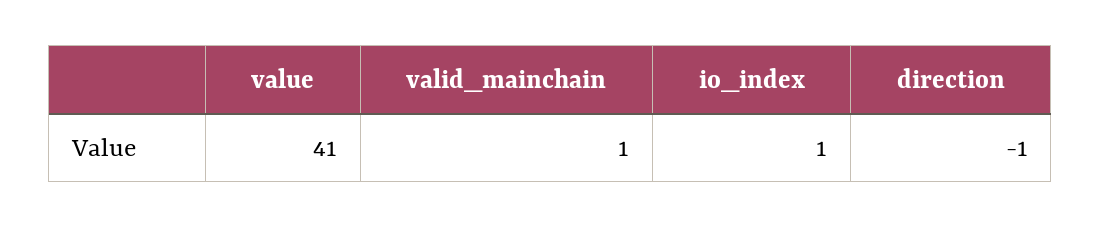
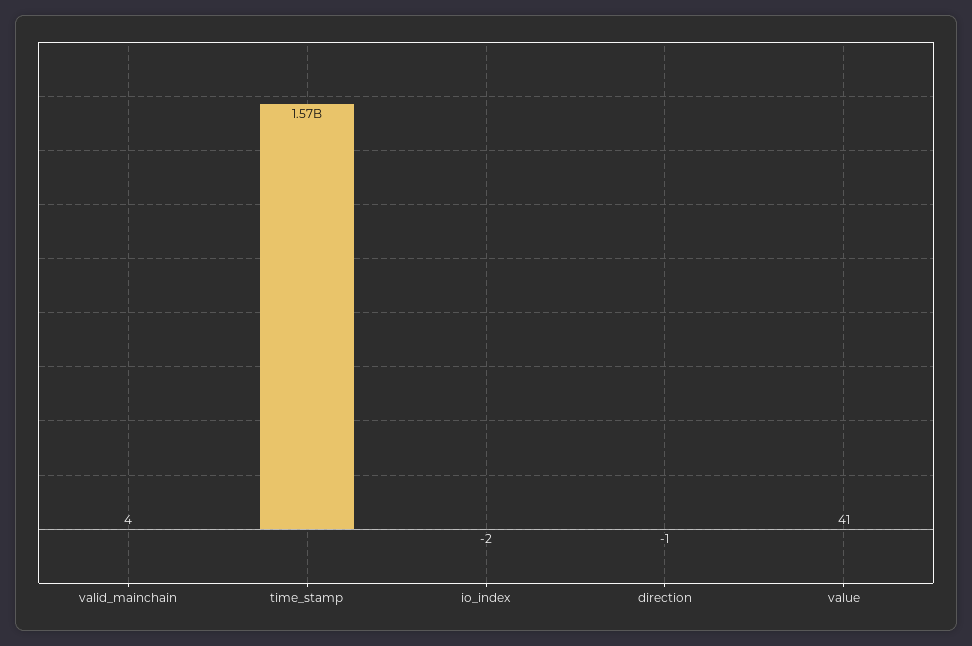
  {
    "value": 41,
-   "valid_mainchain": 1,
+   "valid_mainchain": 4,
-   "io_index": 1,
+   "io_index": -2,
-   "direction": -1
+   "direction": -1,
+   "time_stamp": 1570000000
  }

